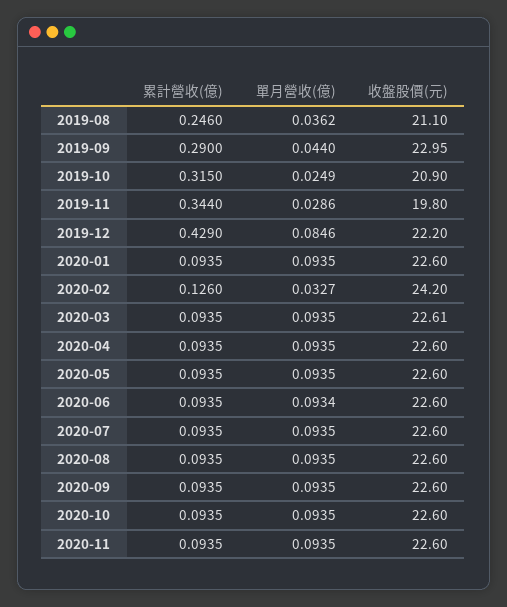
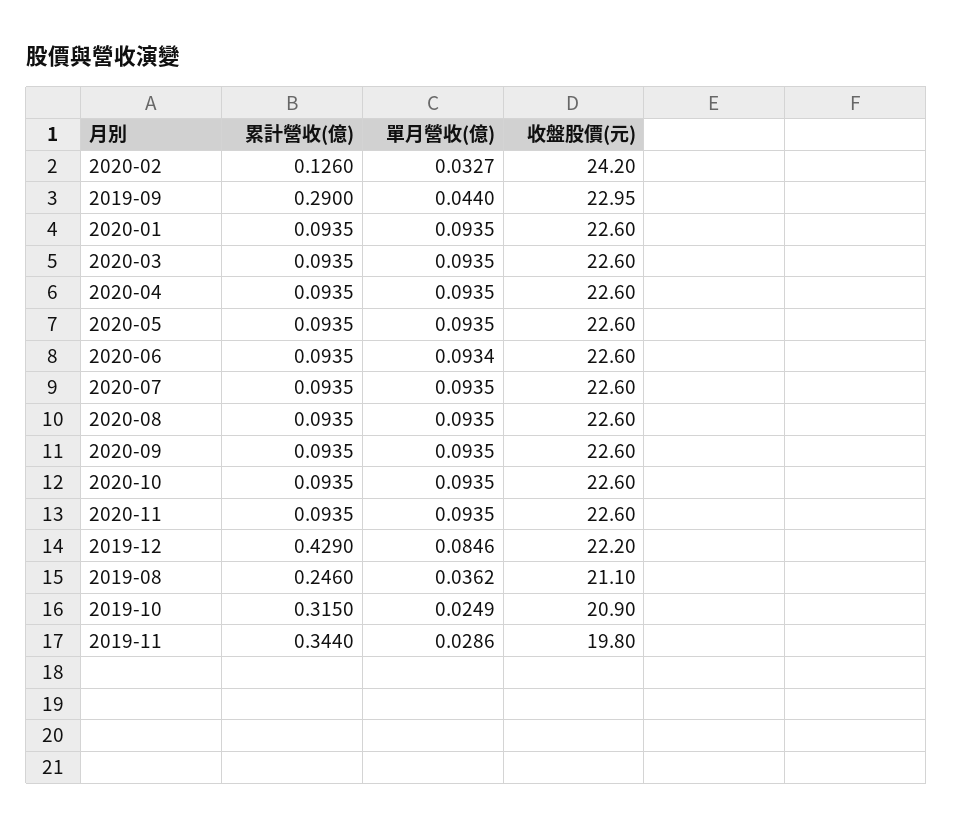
  {
    "累計營收(億)": {
      "2019-08": 0.246,
      "2019-09": 0.29,
      "2019-10": 0.315,
      "2019-11": 0.344,
      "2019-12": 0.429,
      "2020-01": 0.0935,
      "2020-02": 0.126,
      "2020-03": 0.0935,
      "2020-04": 0.0935,
      "2020-05": 0.0935,
      "2020-06": 0.0935,
      "2020-07": 0.0935,
      "2020-08": 0.0935,
      "2020-09": 0.0935,
      "2020-10": 0.0935,
      "2020-11": 0.0935
    },
    "單月營收(億)": {
      "2019-08": 0.0362,
      "2019-09": 0.044,
      "2019-10": 0.0249,
      "2019-11": 0.0286,
      "2019-12": 0.0846,
      "2020-01": 0.0935,
      "2020-02": 0.0327,
      "2020-03": 0.0935,
      "2020-04": 0.0935,
      "2020-05": 0.0935,
      "2020-06": 0.0934,
      "2020-07": 0.0935,
      "2020-08": 0.0935,
      "2020-09": 0.0935,
      "2020-10": 0.0935,
      "2020-11": 0.0935
    },
    "收盤股價(元)": {
      "2019-08": 21.1,
      "2019-09": 22.95,
      "2019-10": 20.9,
      "2019-11": 19.8,
      "2019-12": 22.2,
      "2020-01": 22.6,
      "2020-02": 24.2,
-     "2020-03": 22.61,
+     "2020-03": 22.6,
      "2020-04": 22.6,
      "2020-05": 22.6,
      "2020-06": 22.6,
      "2020-07": 22.6,
      "2020-08": 22.6,
      "2020-09": 22.6,
      "2020-10": 22.6,
      "2020-11": 22.6
    }
  }

